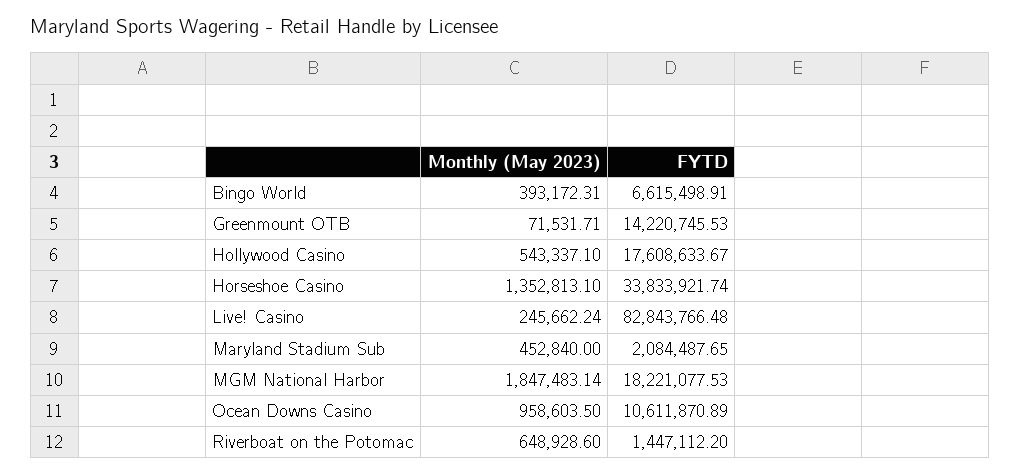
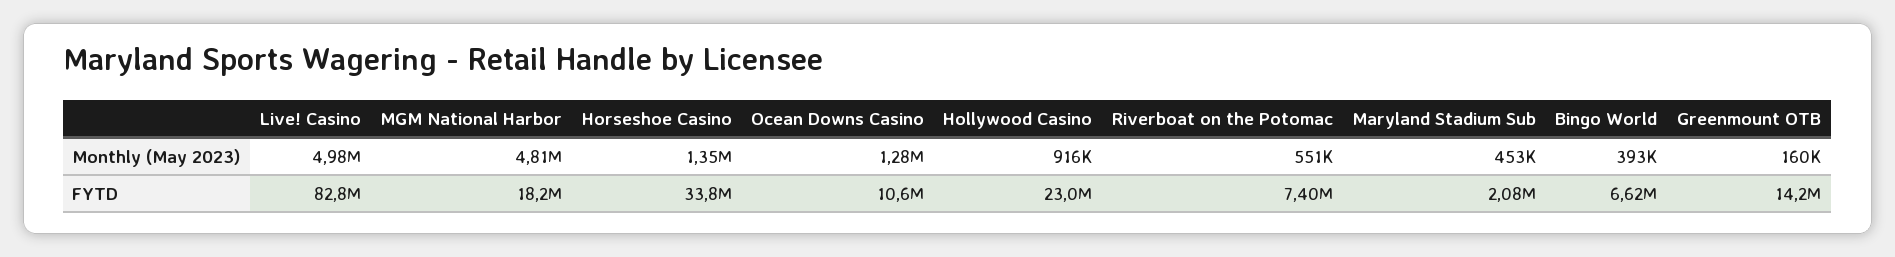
  {
    "Monthly (May 2023)": {
      "Bingo World": 393172.31,
-     "Greenmount OTB": 71531.71,
+     "Greenmount OTB": 160000,
-     "Hollywood Casino": 543337.1,
+     "Hollywood Casino": 916000,
      "Horseshoe Casino": 1352813.1,
-     "Live! Casino": 245662.24,
+     "Live! Casino": 4980000,
      "Maryland Stadium Sub": 452840,
-     "MGM National Harbor": 1847483.14,
+     "MGM National Harbor": 4810000,
-     "Ocean Downs Casino": 958603.5,
+     "Ocean Downs Casino": 1280000,
-     "Riverboat on the Potomac": 648928.6
+     "Riverboat on the Potomac": 551000
    },
    "FYTD": {
      "Bingo World": 6615498.91,
      "Greenmount OTB": 14220745.53,
-     "Hollywood Casino": 17608633.67,
+     "Hollywood Casino": 23000000,
      "Horseshoe Casino": 33833921.74,
      "Live! Casino": 82843766.48,
      "Maryland Stadium Sub": 2084487.65,
      "MGM National Harbor": 18221077.53,
      "Ocean Downs Casino": 10611870.89,
-     "Riverboat on the Potomac": 1447112.2
+     "Riverboat on the Potomac": 7400000
    }
  }

